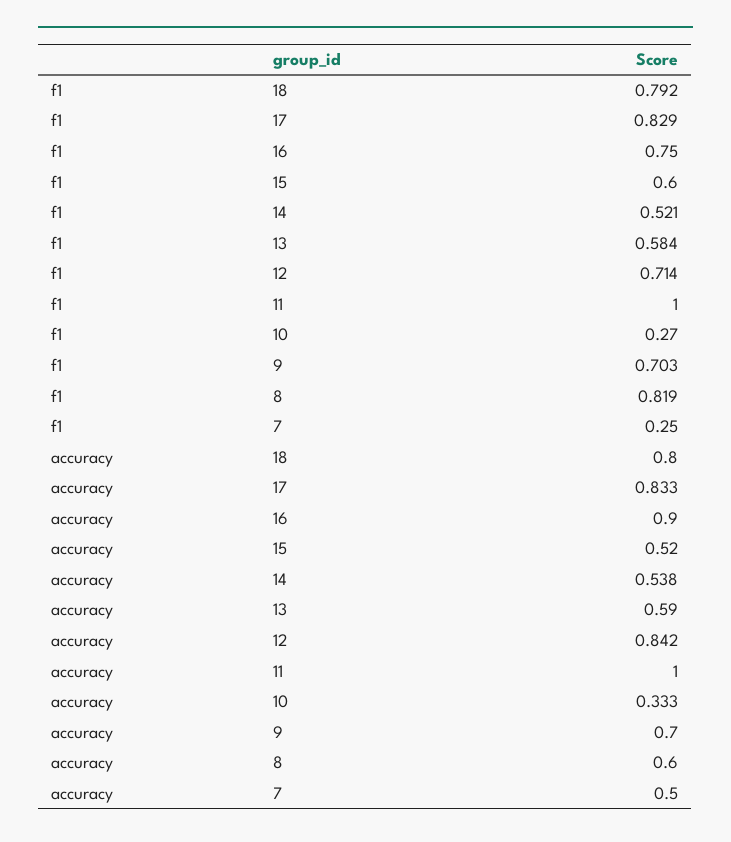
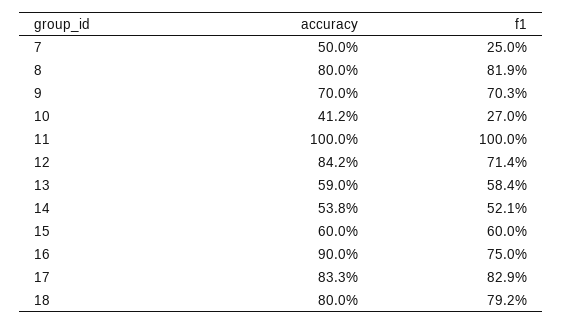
  {
    "f1": {
      "18": 0.792,
      "17": 0.829,
      "16": 0.75,
      "15": 0.6,
      "14": 0.521,
      "13": 0.584,
      "12": 0.714,
      "11": 1,
      "10": 0.27,
      "9": 0.703,
      "8": 0.819,
      "7": 0.25
    },
    "accuracy": {
      "18": 0.8,
      "17": 0.833,
      "16": 0.9,
-     "15": 0.52,
+     "15": 0.6,
      "14": 0.538,
      "13": 0.59,
      "12": 0.842,
      "11": 1,
-     "10": 0.333,
+     "10": 0.412,
      "9": 0.7,
-     "8": 0.6,
+     "8": 0.8,
      "7": 0.5
    }
  }

